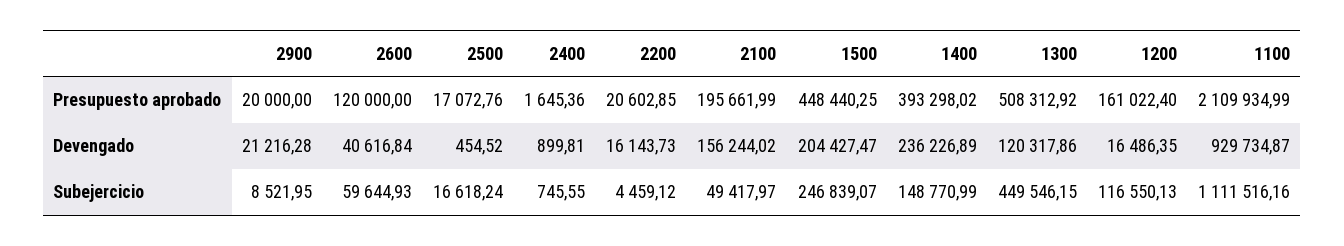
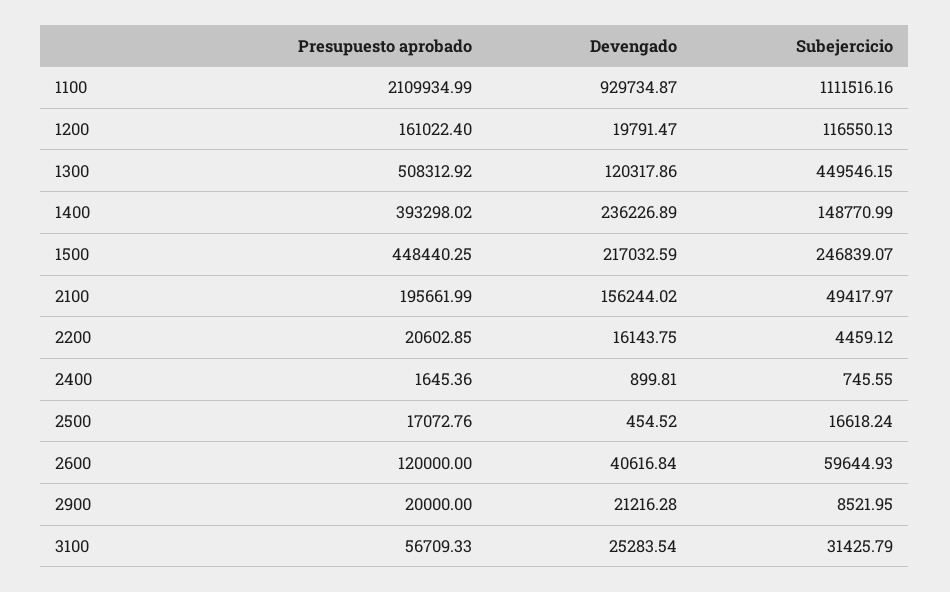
  {
    "2900": {
      "Presupuesto aprobado": 20000,
      "Devengado": 21216.28,
      "Subejercicio": 8521.95
    },
    "2600": {
      "Presupuesto aprobado": 120000,
      "Devengado": 40616.84,
      "Subejercicio": 59644.93
    },
    "2500": {
      "Presupuesto aprobado": 17072.76,
      "Devengado": 454.52,
      "Subejercicio": 16618.24
    },
    "2400": {
      "Presupuesto aprobado": 1645.36,
      "Devengado": 899.81,
      "Subejercicio": 745.55
    },
    "2200": {
      "Presupuesto aprobado": 20602.85,
-     "Devengado": 16143.73,
+     "Devengado": 16143.75,
      "Subejercicio": 4459.12
    },
    "2100": {
      "Presupuesto aprobado": 195661.99,
      "Devengado": 156244.02,
      "Subejercicio": 49417.97
    },
    "1500": {
      "Presupuesto aprobado": 448440.25,
-     "Devengado": 204427.47,
+     "Devengado": 217032.59,
      "Subejercicio": 246839.07
    },
    "1400": {
      "Presupuesto aprobado": 393298.02,
      "Devengado": 236226.89,
      "Subejercicio": 148770.99
    },
    "1300": {
      "Presupuesto aprobado": 508312.92,
      "Devengado": 120317.86,
      "Subejercicio": 449546.15
    },
    "1200": {
      "Presupuesto aprobado": 161022.4,
-     "Devengado": 16486.35,
+     "Devengado": 19791.47,
      "Subejercicio": 116550.13
    },
    "1100": {
      "Presupuesto aprobado": 2109934.99,
      "Devengado": 929734.87,
      "Subejercicio": 1111516.16
-   }
+   },
+   "3100": {
+     "Presupuesto aprobado": 56709.33,
+     "Devengado": 25283.54,
+     "Subejercicio": 31425.79
+   }
  }

